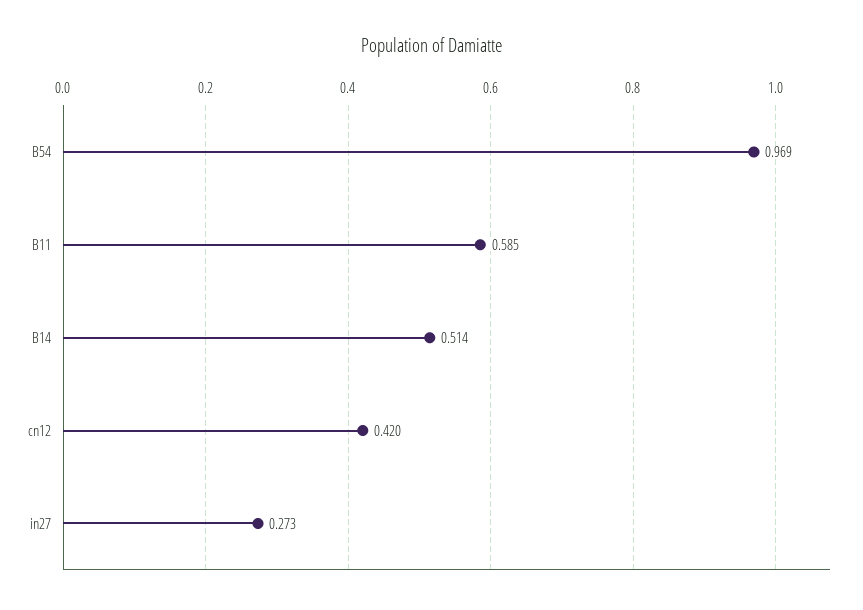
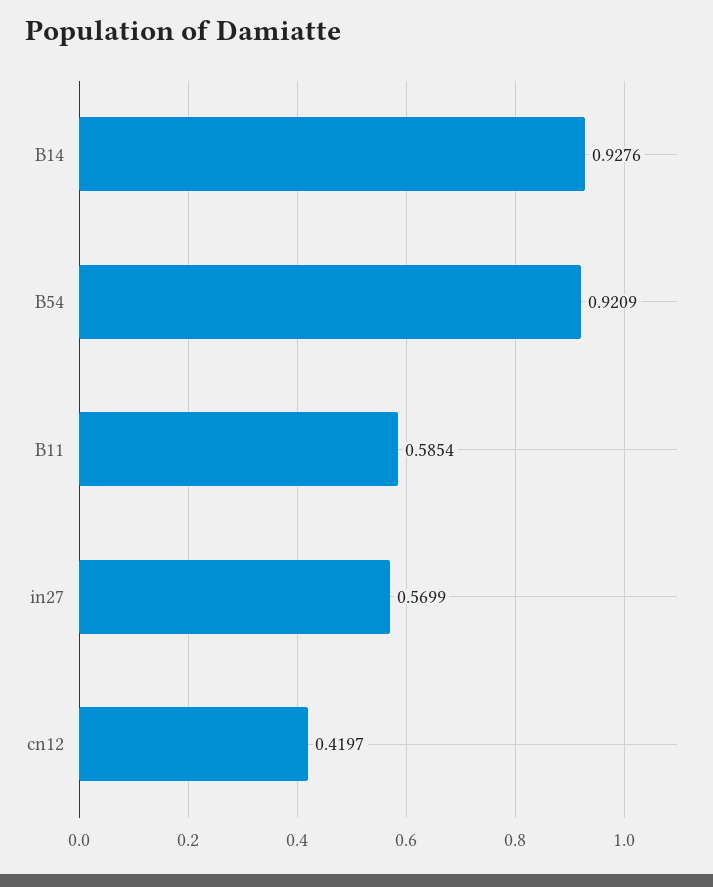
  {
-   "B54": 0.969,
+   "B54": 0.9209,
    "B11": 0.5854,
-   "B14": 0.514,
+   "B14": 0.9276,
    "cn12": 0.4197,
-   "in27": 0.273
+   "in27": 0.5699
  }

